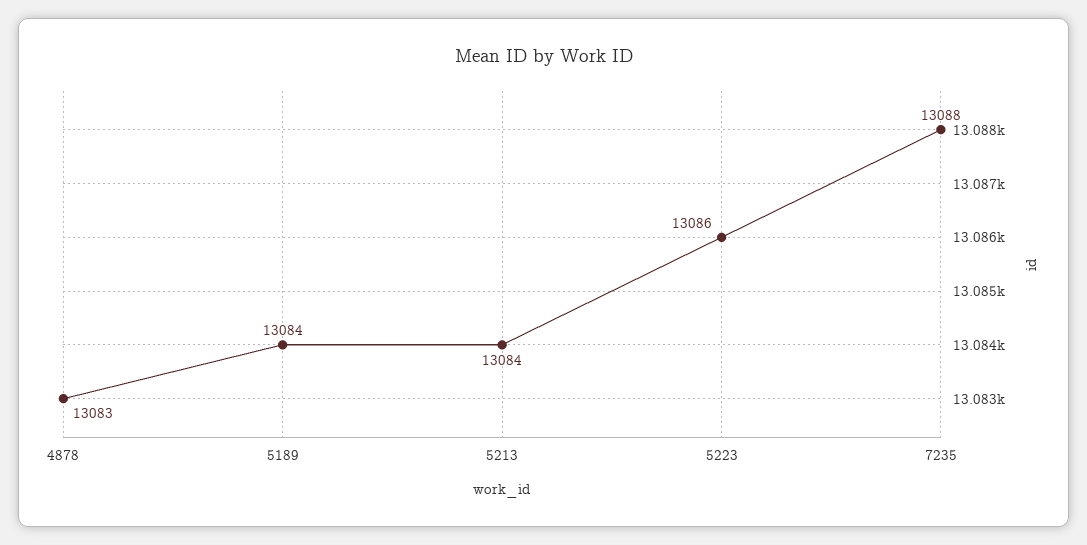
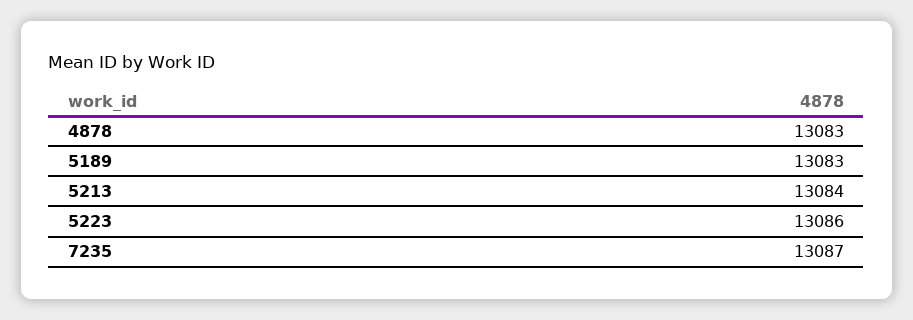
  {
    "4878": 13083,
-   "5189": 13084,
+   "5189": 13083,
    "5213": 13084,
    "5223": 13086,
-   "7235": 13088
+   "7235": 13087
  }

